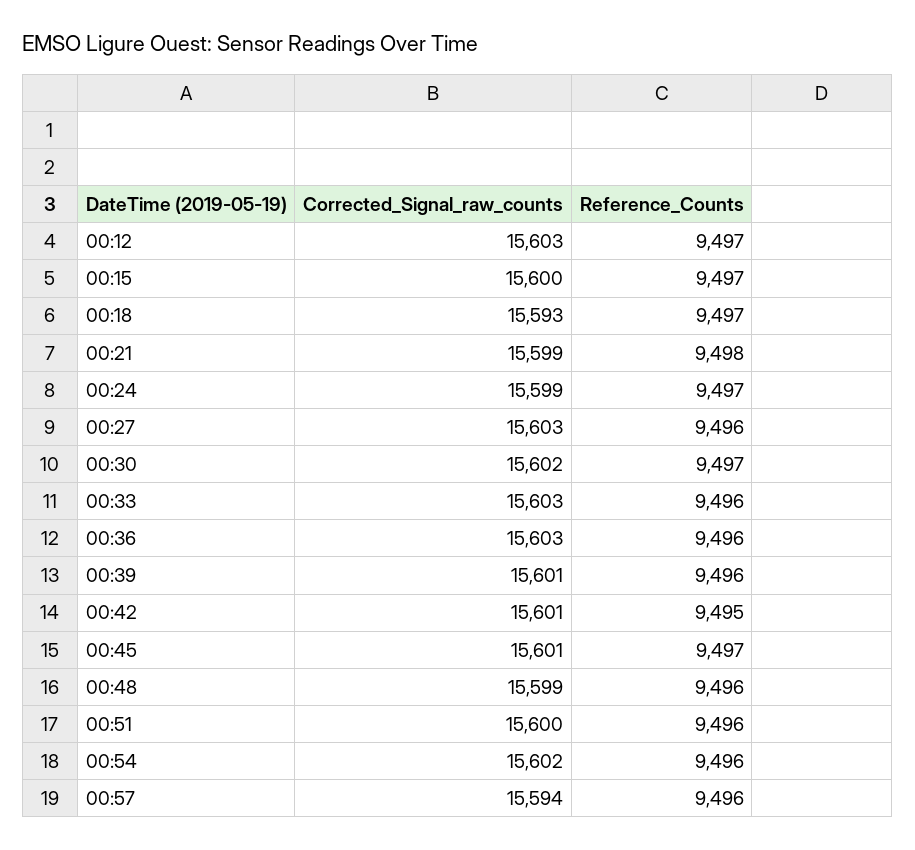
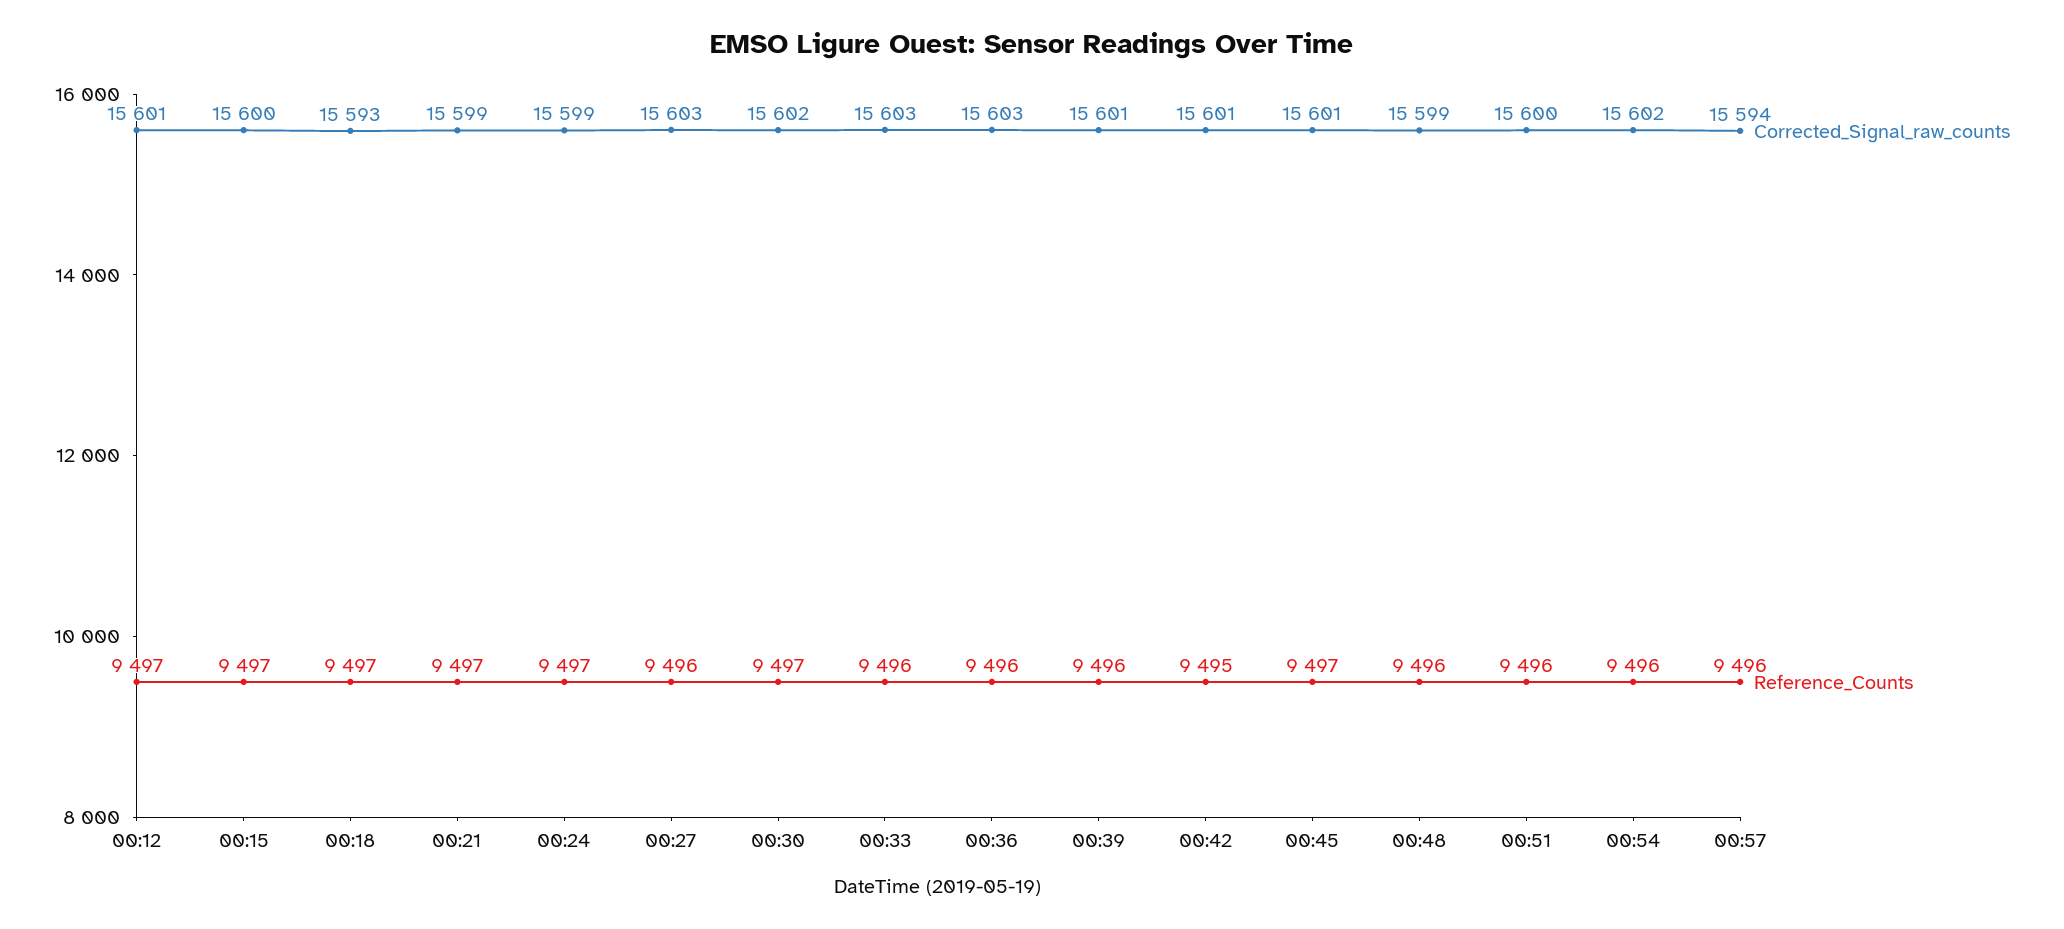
  {
    "Corrected_Signal_raw_counts": {
-     "00:12": 15603,
+     "00:12": 15601,
      "00:15": 15600,
      "00:18": 15593,
      "00:21": 15599,
      "00:24": 15599,
      "00:27": 15603,
      "00:30": 15602,
      "00:33": 15603,
      "00:36": 15603,
      "00:39": 15601,
      "00:42": 15601,
      "00:45": 15601,
      "00:48": 15599,
      "00:51": 15600,
      "00:54": 15602,
      "00:57": 15594
    },
    "Reference_Counts": {
      "00:12": 9497,
      "00:15": 9497,
      "00:18": 9497,
-     "00:21": 9498,
+     "00:21": 9497,
      "00:24": 9497,
      "00:27": 9496,
      "00:30": 9497,
      "00:33": 9496,
      "00:36": 9496,
      "00:39": 9496,
      "00:42": 9495,
      "00:45": 9497,
      "00:48": 9496,
      "00:51": 9496,
      "00:54": 9496,
      "00:57": 9496
    }
  }

